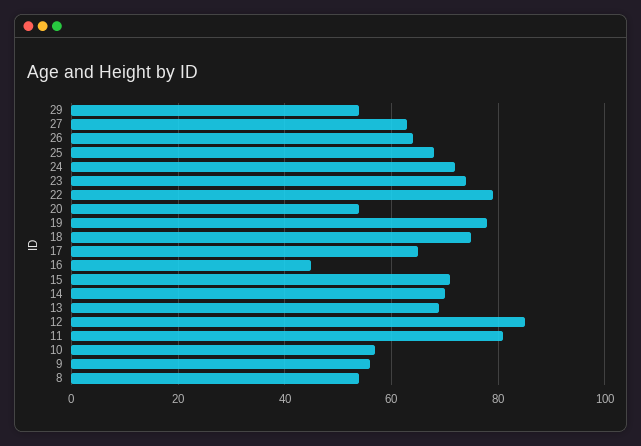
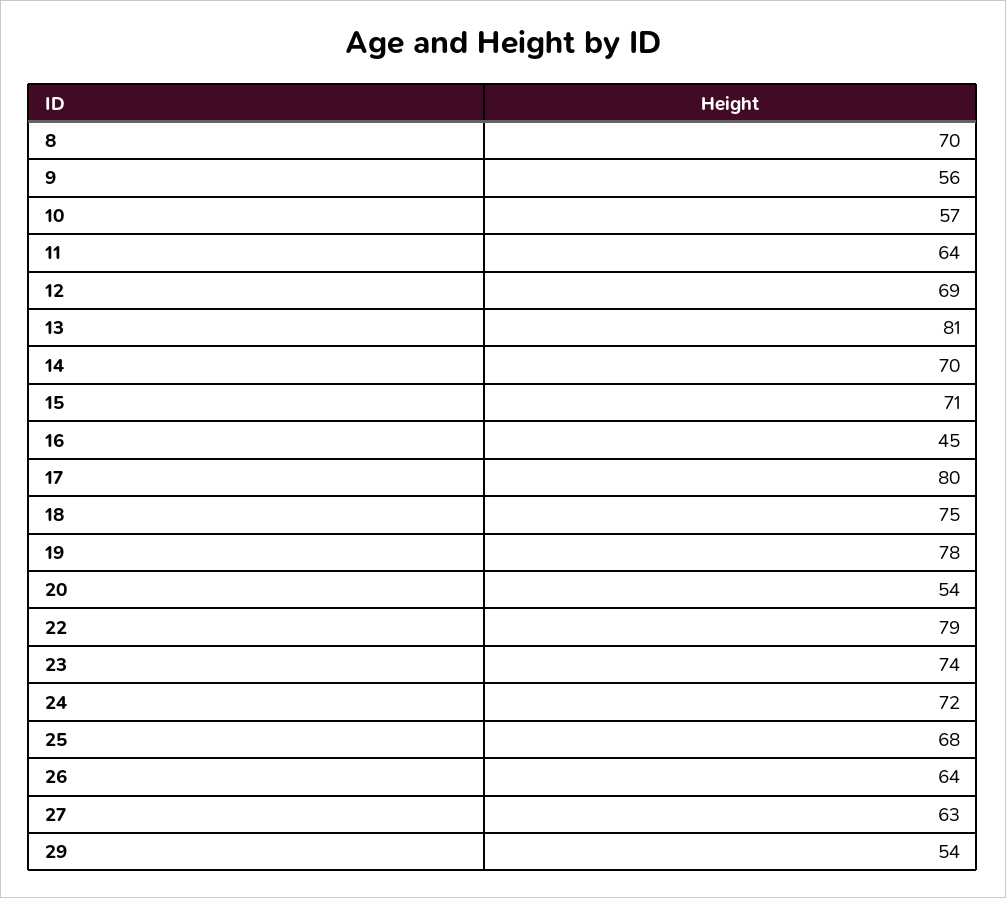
  {
    "29": 54,
    "27": 63,
    "26": 64,
    "25": 68,
    "24": 72,
    "23": 74,
    "22": 79,
    "20": 54,
    "19": 78,
    "18": 75,
-   "17": 65,
+   "17": 80,
    "16": 45,
    "15": 71,
    "14": 70,
-   "13": 70,
+   "13": 81,
-   "12": 85,
+   "12": 69,
-   "11": 80,
+   "11": 64,
    "10": 57,
    "9": 56,
-   "8": 55
+   "8": 70
  }

